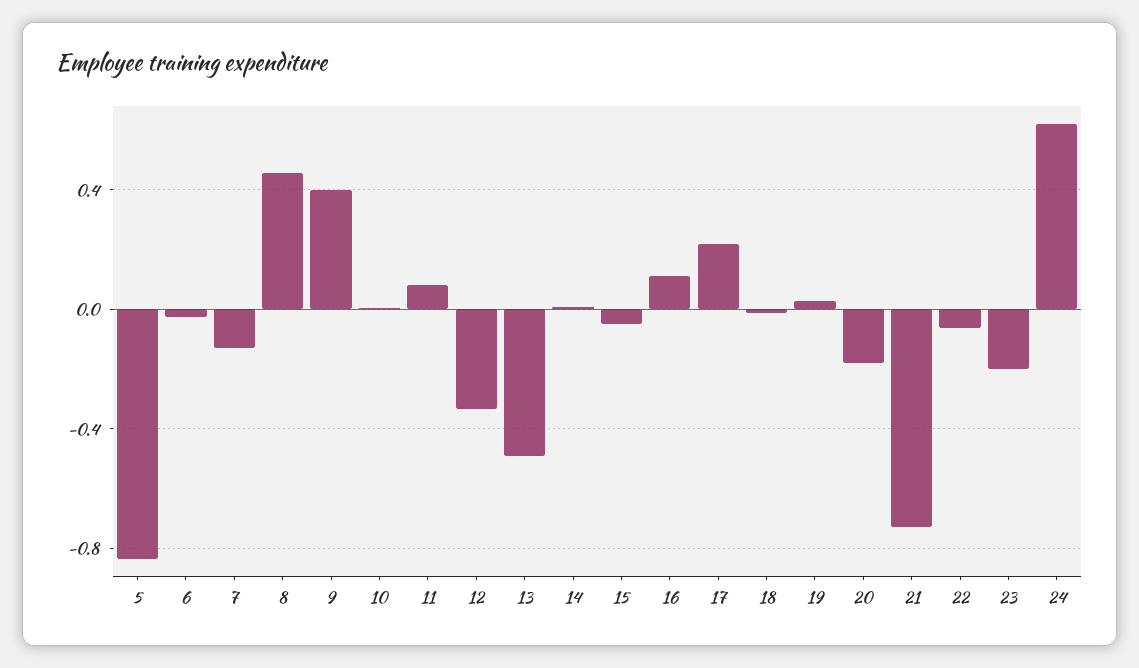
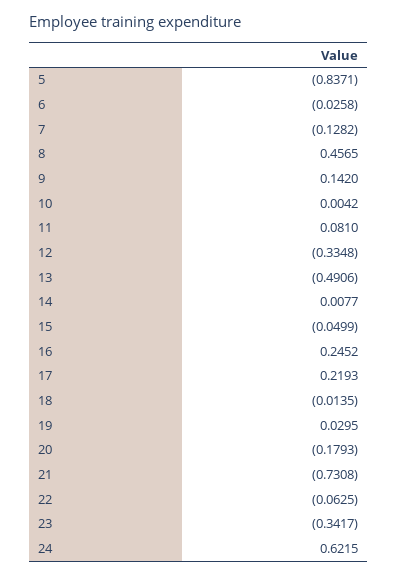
  {
    "5": -0.8371,
    "6": -0.0258,
    "7": -0.1282,
    "8": 0.4565,
-   "9": 0.4,
+   "9": 0.142,
    "10": 0.0042,
    "11": 0.081,
    "12": -0.3348,
    "13": -0.4906,
    "14": 0.0077,
    "15": -0.0499,
-   "16": 0.1,
+   "16": 0.2452,
    "17": 0.2193,
    "18": -0.0135,
    "19": 0.0295,
    "20": -0.1793,
    "21": -0.7308,
    "22": -0.0625,
-   "23": -0.2,
+   "23": -0.3417,
    "24": 0.6215
  }

